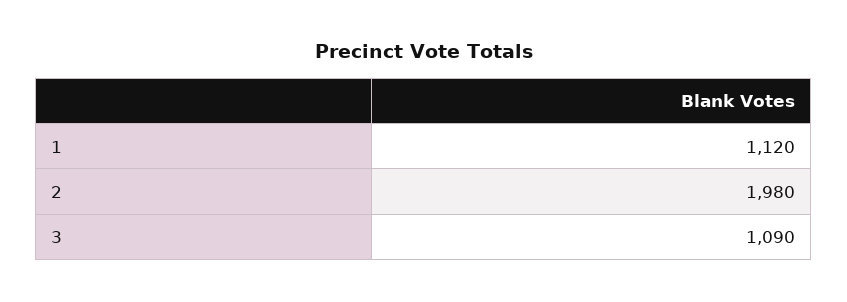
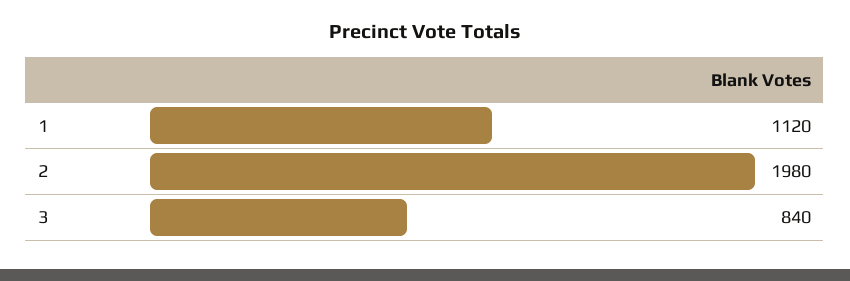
  {
    "1": 1120,
    "2": 1980,
-   "3": 1090
+   "3": 840
  }

